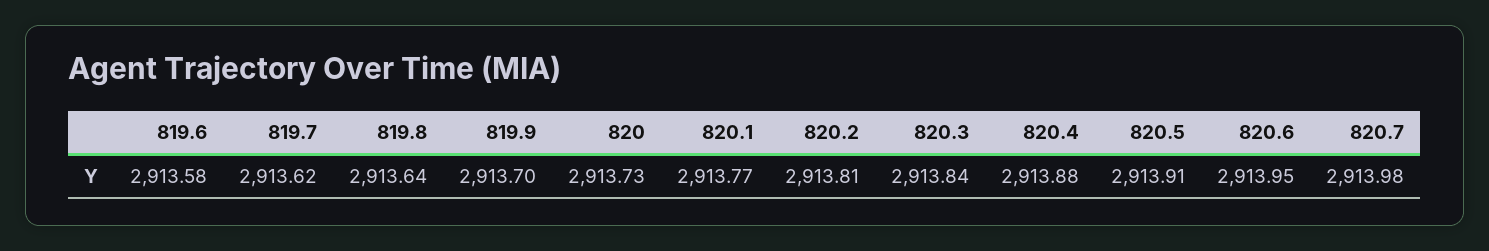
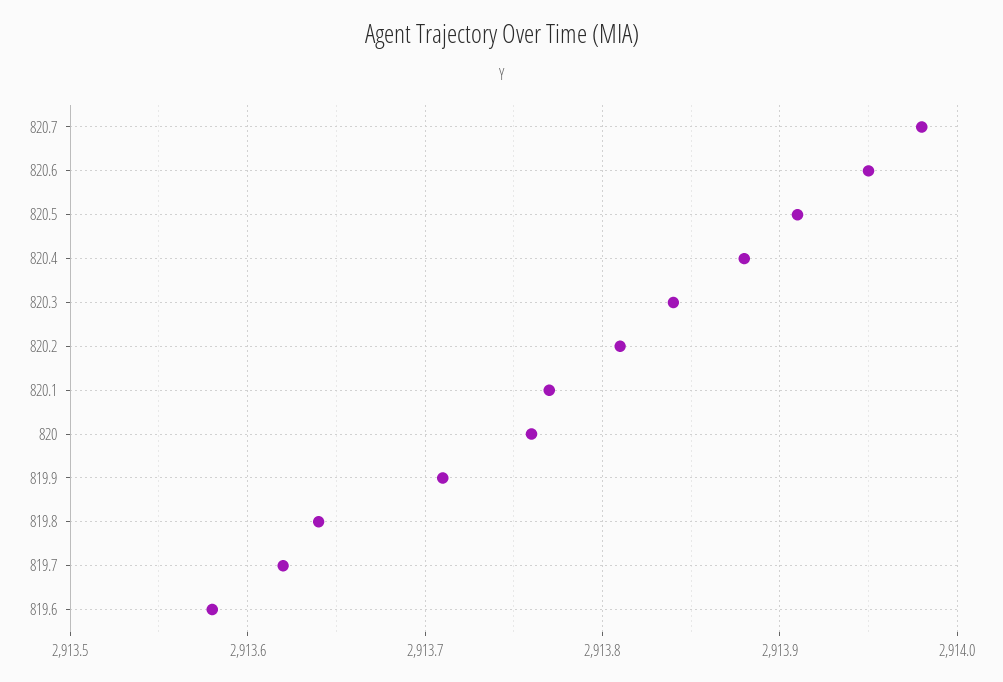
  {
    "819.6": 2913.58,
    "819.7": 2913.62,
    "819.8": 2913.64,
-   "819.9": 2913.7,
+   "819.9": 2913.71,
-   "820": 2913.73,
+   "820": 2913.76,
    "820.1": 2913.77,
    "820.2": 2913.81,
    "820.3": 2913.84,
    "820.4": 2913.88,
    "820.5": 2913.91,
    "820.6": 2913.95,
    "820.7": 2913.98
  }

